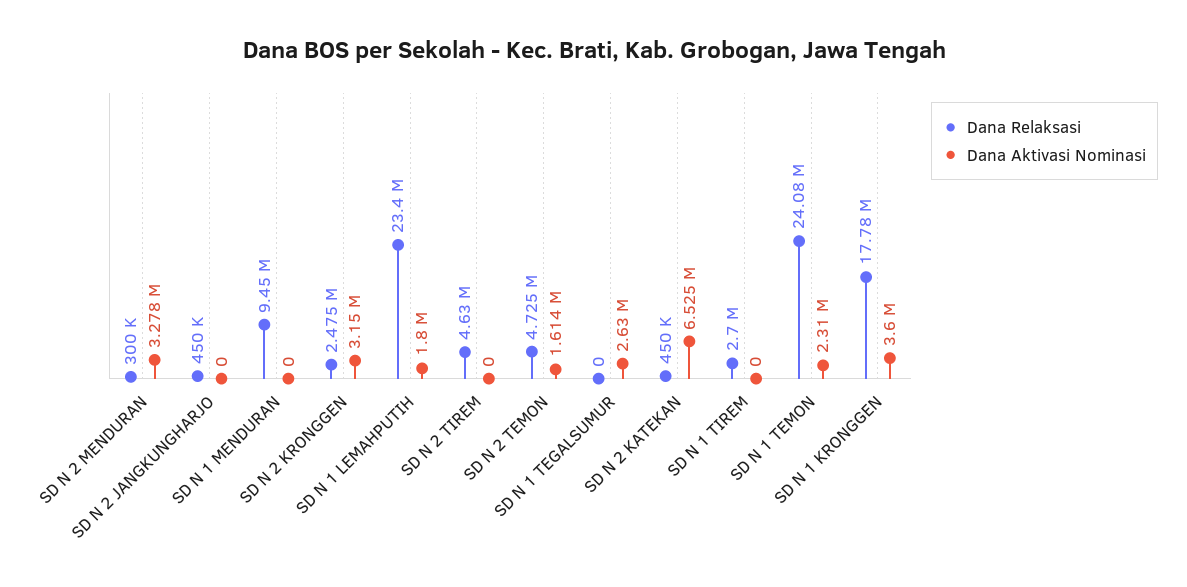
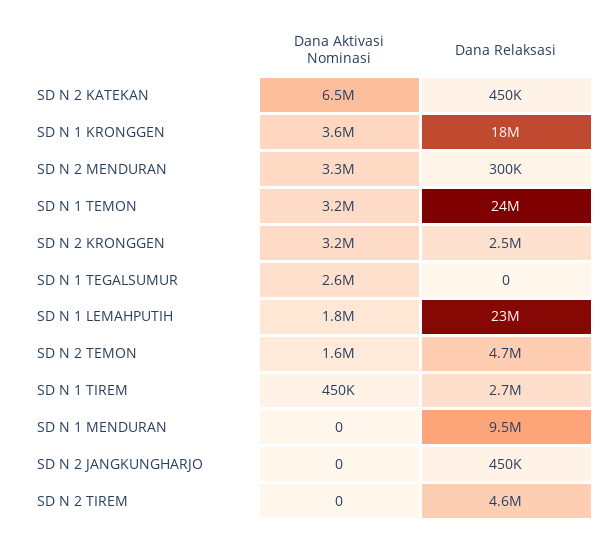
  {
    "Dana Relaksasi": {
      "SD N 2 MENDURAN": 300000,
      "SD N 2 JANGKUNGHARJO": 450000,
      "SD N 1 MENDURAN": 9450000,
      "SD N 2 KRONGGEN": 2475000,
      "SD N 1 LEMAHPUTIH": 23400000,
      "SD N 2 TIREM": 4630000,
      "SD N 2 TEMON": 4725000,
      "SD N 1 TEGALSUMUR": 0,
      "SD N 2 KATEKAN": 450000,
      "SD N 1 TIREM": 2700000,
      "SD N 1 TEMON": 24080000,
      "SD N 1 KRONGGEN": 17780000
    },
    "Dana Aktivasi Nominasi": {
      "SD N 2 MENDURAN": 3278000,
      "SD N 2 JANGKUNGHARJO": 0,
      "SD N 1 MENDURAN": 0,
      "SD N 2 KRONGGEN": 3150000,
      "SD N 1 LEMAHPUTIH": 1800000,
      "SD N 2 TIREM": 0,
      "SD N 2 TEMON": 1614000,
      "SD N 1 TEGALSUMUR": 2630000,
      "SD N 2 KATEKAN": 6525000,
-     "SD N 1 TIREM": 0,
+     "SD N 1 TIREM": 450000,
-     "SD N 1 TEMON": 2310000,
+     "SD N 1 TEMON": 3200000,
      "SD N 1 KRONGGEN": 3600000
    }
  }

